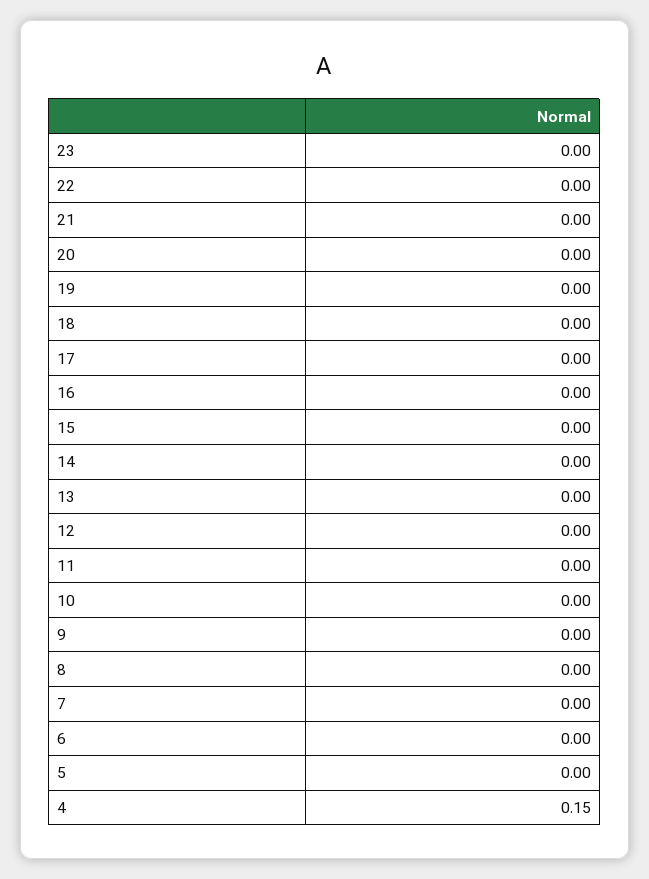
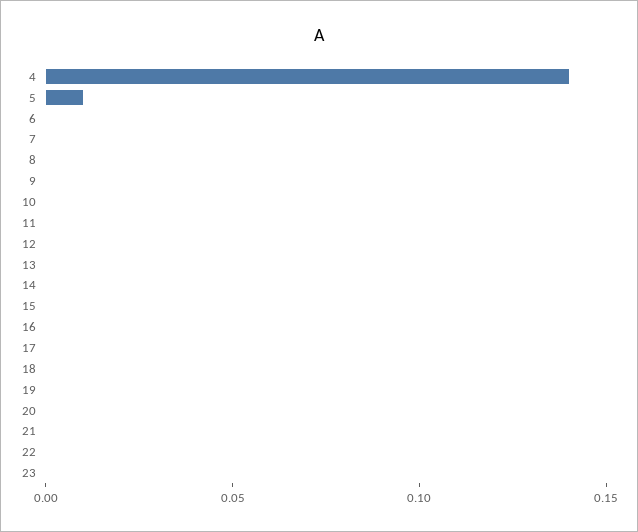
  {
    "23": 0,
    "22": 0,
    "21": 0,
    "20": 0,
    "19": 0,
    "18": 0,
    "17": 0,
    "16": 0,
    "15": 0,
    "14": 0,
    "13": 0,
    "12": 0,
    "11": 0,
    "10": 0,
    "9": 0,
    "8": 0,
    "7": 0,
    "6": 0,
-   "5": 0,
+   "5": 0.01,
-   "4": 0.15
+   "4": 0.14
  }

